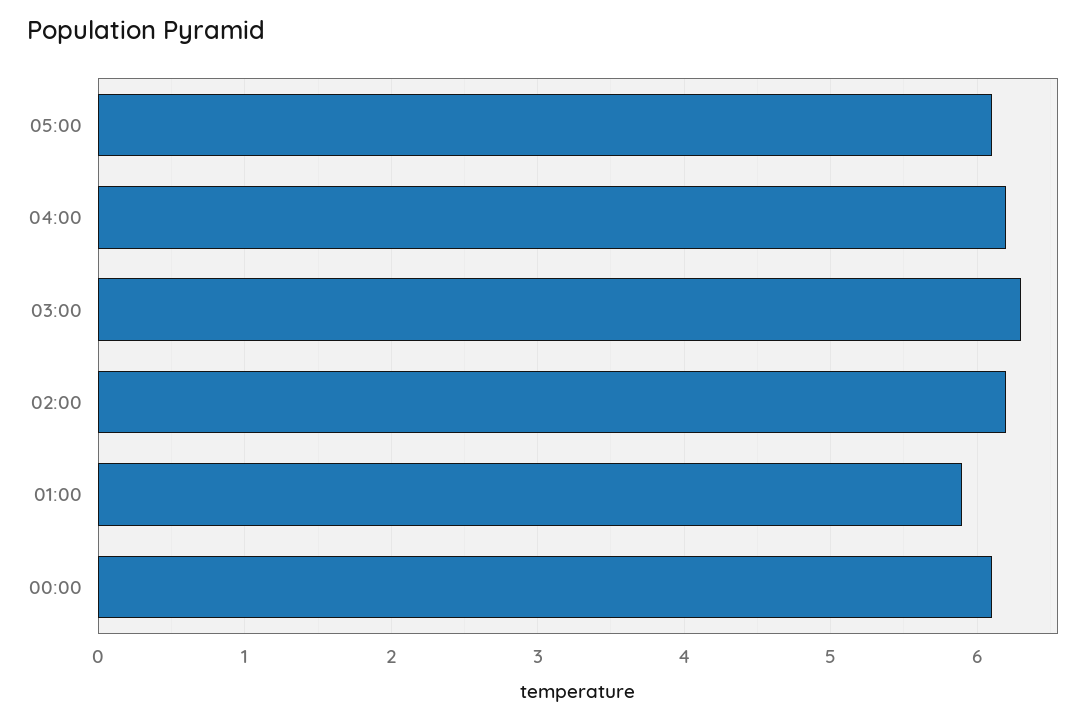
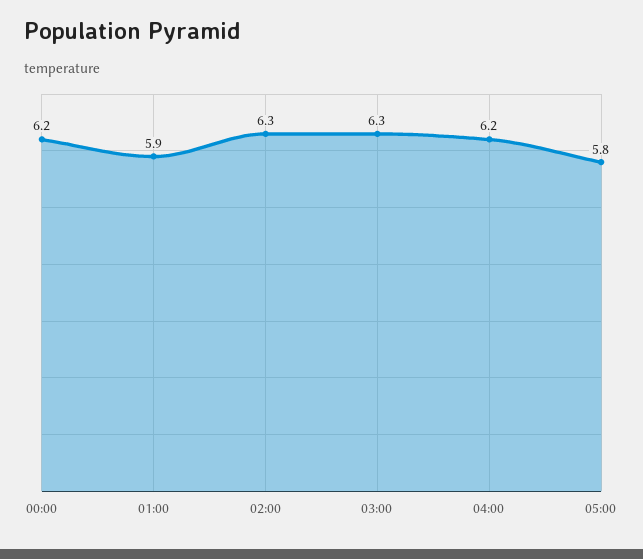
  {
-   "05:00": 6.1,
+   "05:00": 5.8,
    "04:00": 6.2,
    "03:00": 6.3,
-   "02:00": 6.2,
+   "02:00": 6.3,
    "01:00": 5.9,
-   "00:00": 6.1
+   "00:00": 6.2
  }

